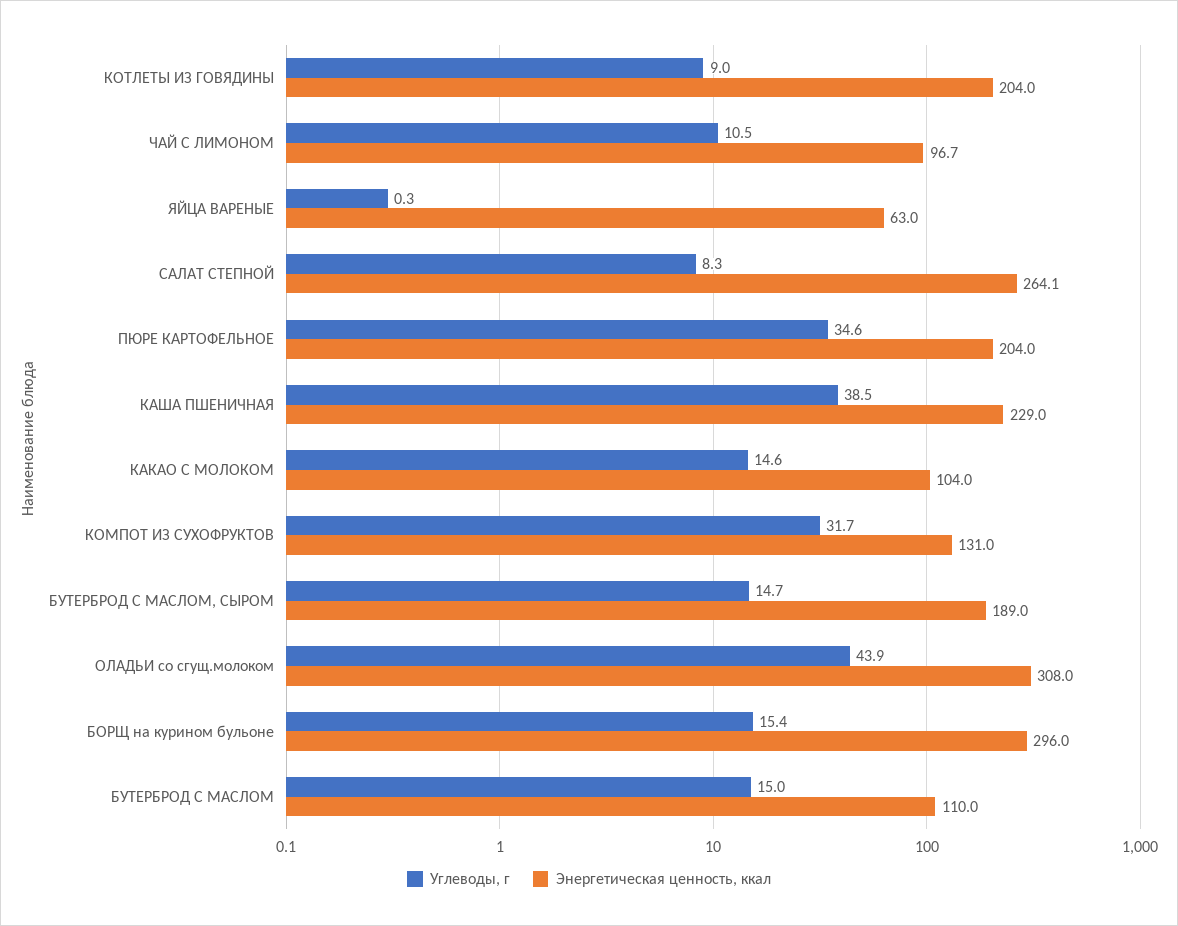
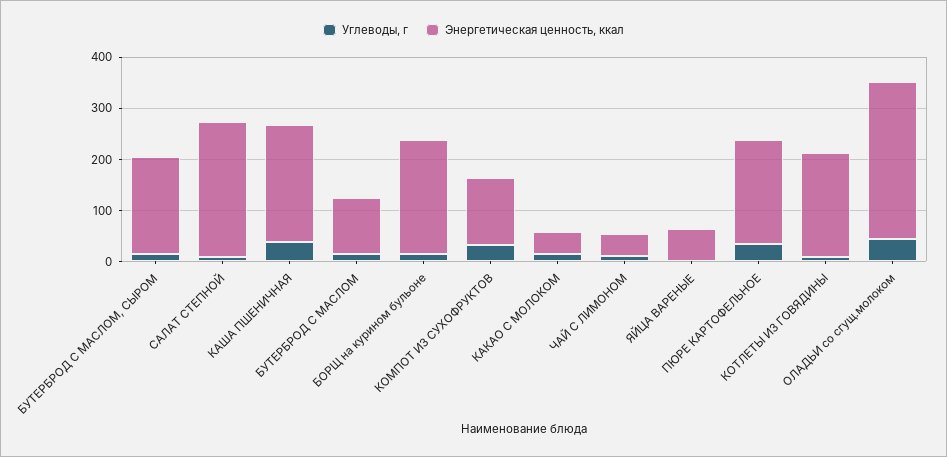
  {
    "Углеводы, г": {
      "КОТЛЕТЫ ИЗ ГОВЯДИНЫ": 9,
      "ЧАЙ С ЛИМОНОМ": 10.5,
      "ЯЙЦА ВАРЕНЫЕ": 0.3,
      "САЛАТ СТЕПНОЙ": 8.3,
      "ПЮРЕ КАРТОФЕЛЬНОЕ": 34.6,
      "КАША ПШЕНИЧНАЯ": 38.5,
      "КАКАО С МОЛОКОМ": 14.6,
      "КОМПОТ ИЗ СУХОФРУКТОВ": 31.7,
      "БУТЕРБРОД С МАСЛОМ, СЫРОМ": 14.7,
      "ОЛАДЬИ со сгущ.молоком": 43.9,
      "БОРЩ на курином бульоне": 15.4,
      "БУТЕРБРОД С МАСЛОМ": 15
    },
    "Энергетическая ценность, ккал": {
      "КОТЛЕТЫ ИЗ ГОВЯДИНЫ": 204,
-     "ЧАЙ С ЛИМОНОМ": 96.7,
+     "ЧАЙ С ЛИМОНОМ": 40,
      "ЯЙЦА ВАРЕНЫЕ": 63,
      "САЛАТ СТЕПНОЙ": 264.1,
      "ПЮРЕ КАРТОФЕЛЬНОЕ": 204,
      "КАША ПШЕНИЧНАЯ": 229,
-     "КАКАО С МОЛОКОМ": 104,
+     "КАКАО С МОЛОКОМ": 40,
      "КОМПОТ ИЗ СУХОФРУКТОВ": 131,
      "БУТЕРБРОД С МАСЛОМ, СЫРОМ": 189,
      "ОЛАДЬИ со сгущ.молоком": 308,
-     "БОРЩ на курином бульоне": 296,
+     "БОРЩ на курином бульоне": 220,
      "БУТЕРБРОД С МАСЛОМ": 110
    }
  }

